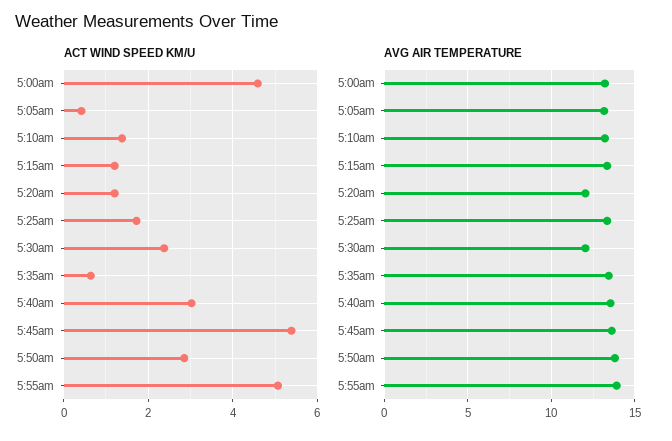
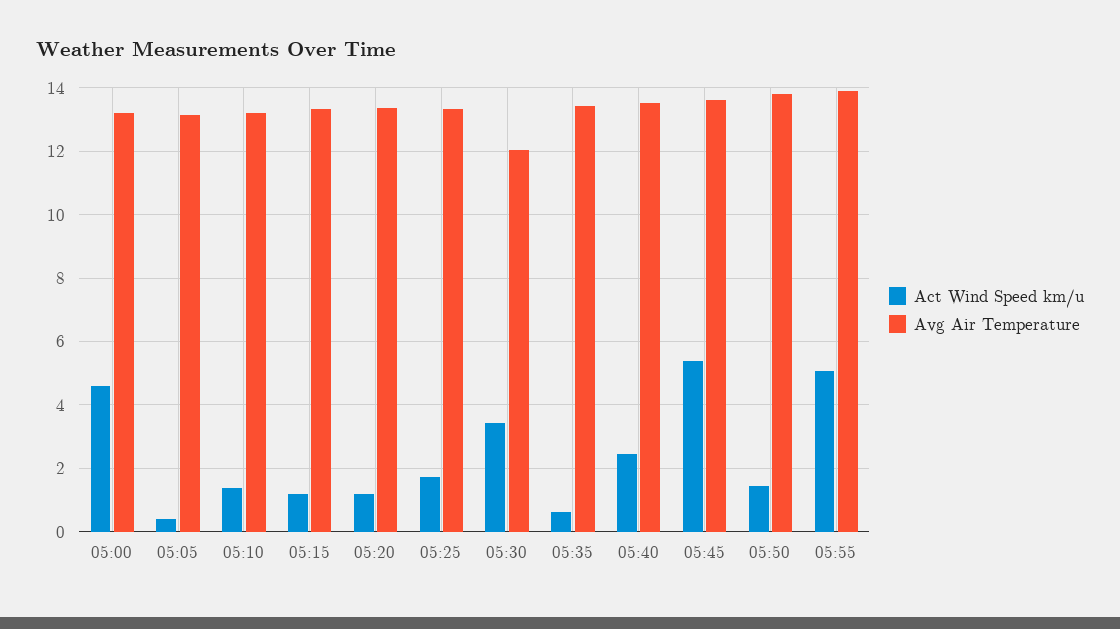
  {
    "ACT WIND SPEED KM/U": {
      "5:00am": 4.6,
      "5:05am": 0.4,
      "5:10am": 1.4,
      "5:15am": 1.2,
      "5:20am": 1.2,
      "5:25am": 1.8,
-     "5:30am": 2.4,
+     "5:30am": 3.4,
      "5:35am": 0.6,
-     "5:40am": 3,
+     "5:40am": 2.4,
      "5:45am": 5.4,
-     "5:50am": 2.8,
+     "5:50am": 1.4,
      "5:55am": 5
    },
    "AVG AIR TEMPERATURE": {
      "5:00am": 13.2,
      "5:05am": 13.2,
      "5:10am": 13.2,
      "5:15am": 13.4,
-     "5:20am": 12,
+     "5:20am": 13.4,
      "5:25am": 13.4,
      "5:30am": 12,
      "5:35am": 13.4,
      "5:40am": 13.6,
      "5:45am": 13.6,
      "5:50am": 13.8,
      "5:55am": 14
    }
  }

